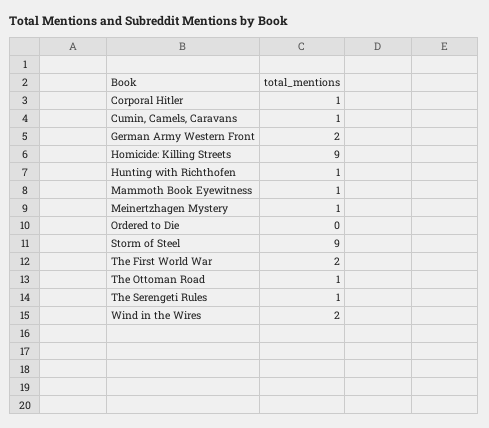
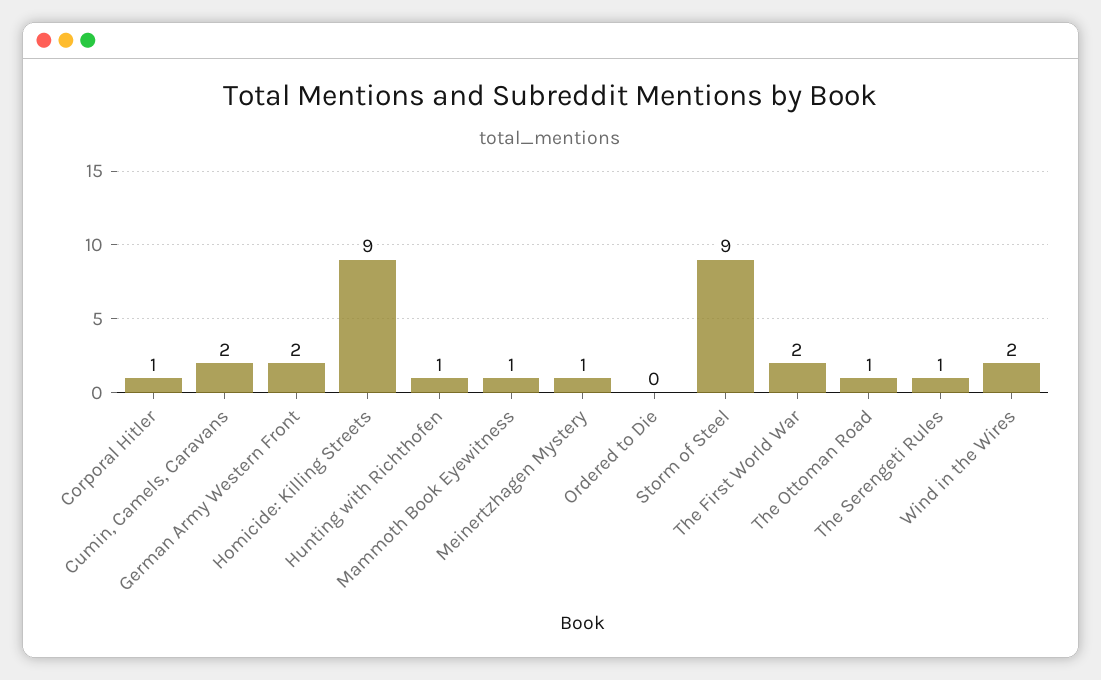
  {
    "Corporal Hitler": 1,
-   "Cumin, Camels, Caravans": 1,
+   "Cumin, Camels, Caravans": 2,
    "German Army Western Front": 2,
    "Homicide: Killing Streets": 9,
    "Hunting with Richthofen": 1,
    "Mammoth Book Eyewitness": 1,
    "Meinertzhagen Mystery": 1,
    "Ordered to Die": 0,
    "Storm of Steel": 9,
    "The First World War": 2,
    "The Ottoman Road": 1,
    "The Serengeti Rules": 1,
    "Wind in the Wires": 2
  }

